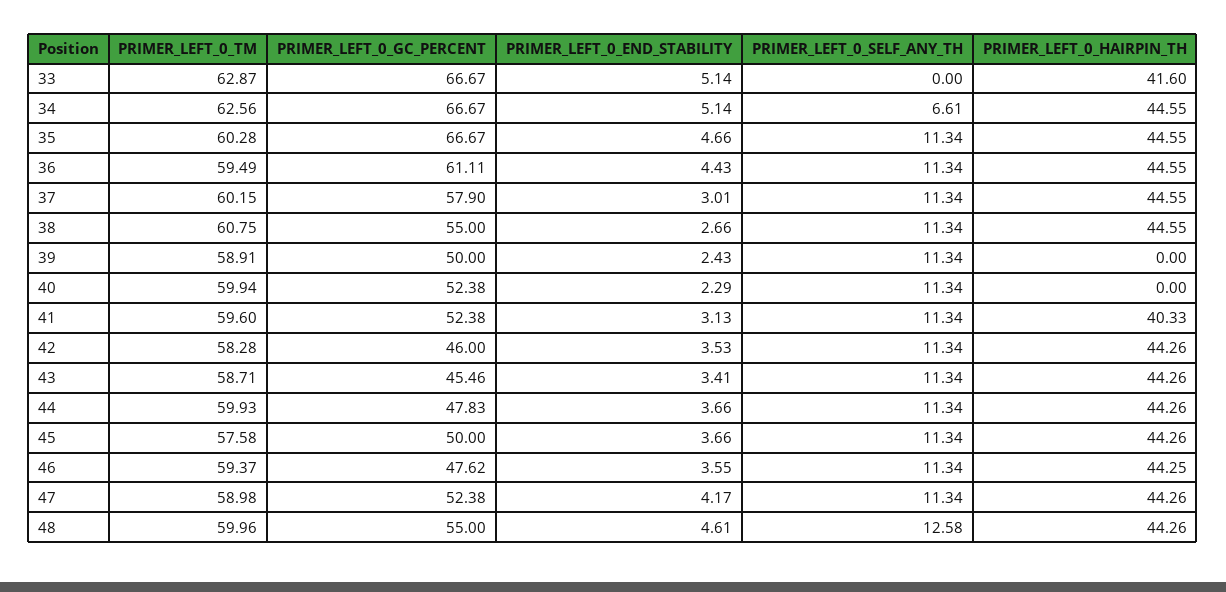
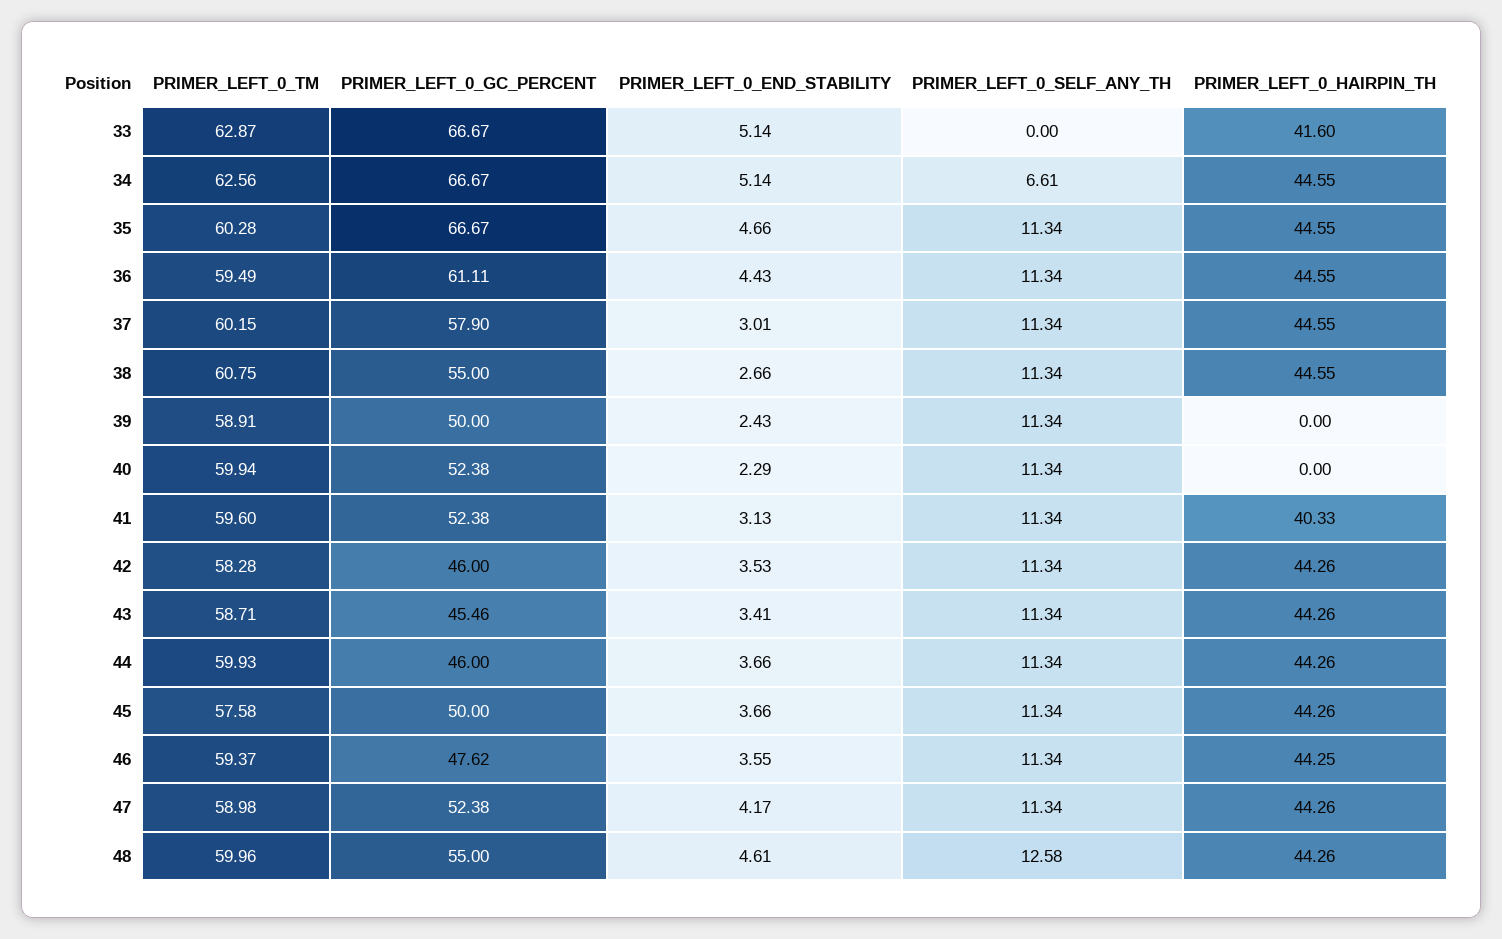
  {
    "PRIMER_LEFT_0_TM": {
      "33": 62.87,
      "34": 62.56,
      "35": 60.28,
      "36": 59.49,
      "37": 60.15,
      "38": 60.75,
      "39": 58.91,
      "40": 59.94,
      "41": 59.6,
      "42": 58.28,
      "43": 58.71,
      "44": 59.93,
      "45": 57.58,
      "46": 59.37,
      "47": 58.98,
      "48": 59.96
    },
    "PRIMER_LEFT_0_GC_PERCENT": {
      "33": 66.67,
      "34": 66.67,
      "35": 66.67,
      "36": 61.11,
      "37": 57.9,
      "38": 55,
      "39": 50,
      "40": 52.38,
      "41": 52.38,
      "42": 46,
      "43": 45.46,
-     "44": 47.83,
+     "44": 46,
      "45": 50,
      "46": 47.62,
      "47": 52.38,
      "48": 55
    },
    "PRIMER_LEFT_0_END_STABILITY": {
      "33": 5.14,
      "34": 5.14,
      "35": 4.66,
      "36": 4.43,
      "37": 3.01,
      "38": 2.66,
      "39": 2.43,
      "40": 2.29,
      "41": 3.13,
      "42": 3.53,
      "43": 3.41,
      "44": 3.66,
      "45": 3.66,
      "46": 3.55,
      "47": 4.17,
      "48": 4.61
    },
    "PRIMER_LEFT_0_SELF_ANY_TH": {
      "33": 0,
      "34": 6.61,
      "35": 11.34,
      "36": 11.34,
      "37": 11.34,
      "38": 11.34,
      "39": 11.34,
      "40": 11.34,
      "41": 11.34,
      "42": 11.34,
      "43": 11.34,
      "44": 11.34,
      "45": 11.34,
      "46": 11.34,
      "47": 11.34,
      "48": 12.58
    },
    "PRIMER_LEFT_0_HAIRPIN_TH": {
      "33": 41.6,
      "34": 44.55,
      "35": 44.55,
      "36": 44.55,
      "37": 44.55,
      "38": 44.55,
      "39": 0,
      "40": 0,
      "41": 40.33,
      "42": 44.26,
      "43": 44.26,
      "44": 44.26,
      "45": 44.26,
      "46": 44.25,
      "47": 44.26,
      "48": 44.26
    }
  }

